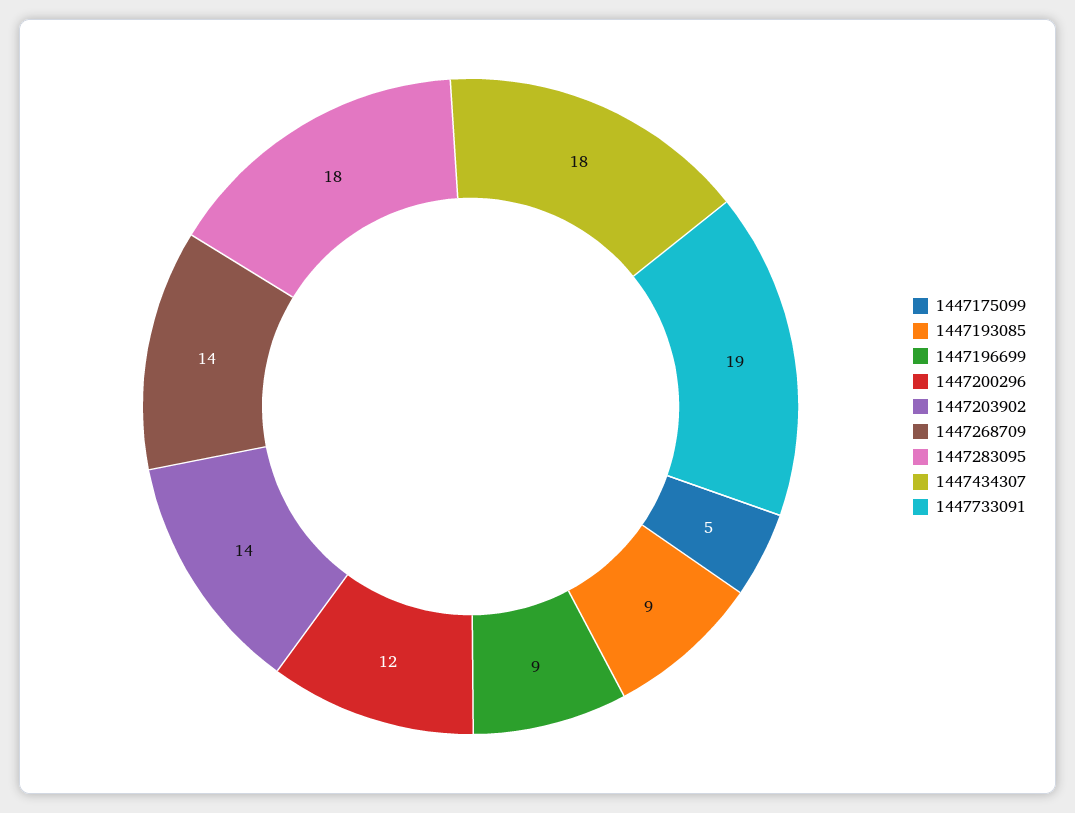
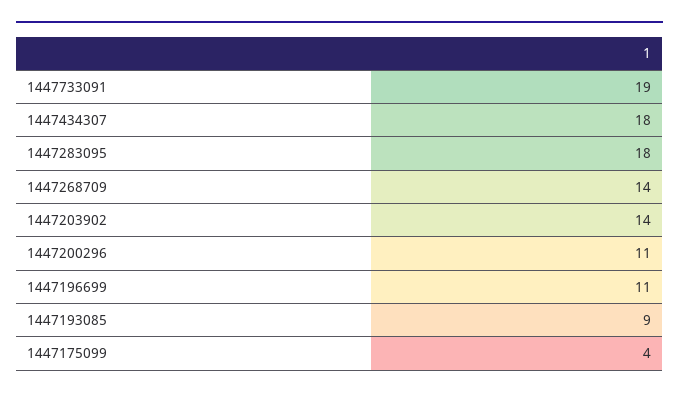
  {
-   "1447175099": 5,
+   "1447175099": 4,
    "1447193085": 9,
-   "1447196699": 9,
+   "1447196699": 11,
-   "1447200296": 12,
+   "1447200296": 11,
    "1447203902": 14,
    "1447268709": 14,
    "1447283095": 18,
    "1447434307": 18,
    "1447733091": 19
  }

